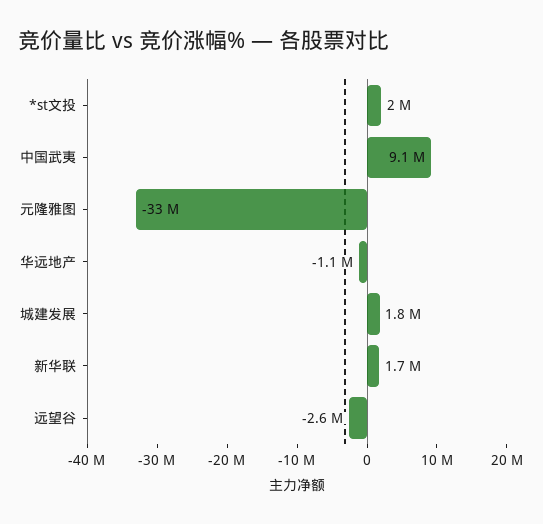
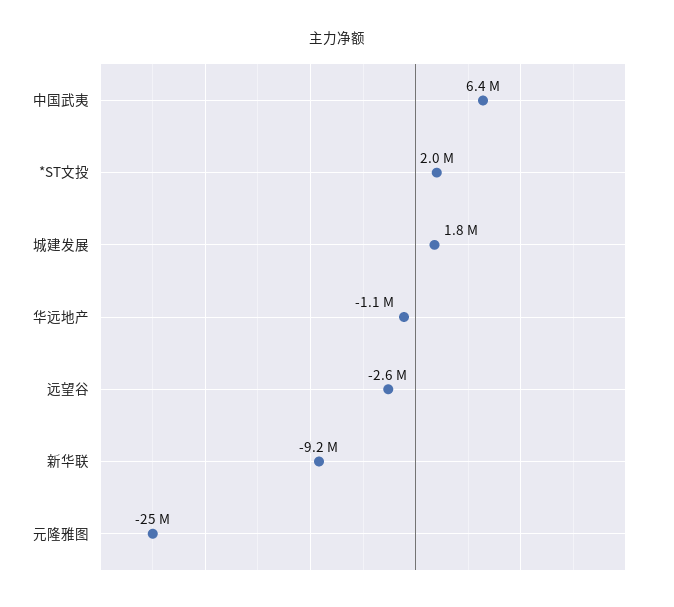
  {
    "*st文投": 2000000,
-   "中国武夷": 9100000,
+   "中国武夷": 6400000,
-   "元隆雅图": -33000000,
+   "元隆雅图": -25000000,
    "华远地产": -1100000,
    "城建发展": 1800000,
-   "新华联": 1700000,
+   "新华联": -9200000,
    "远望谷": -2600000
  }

